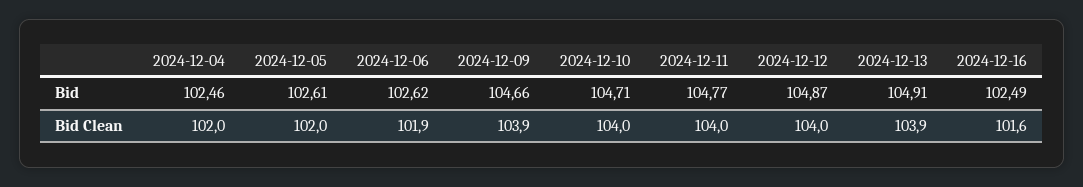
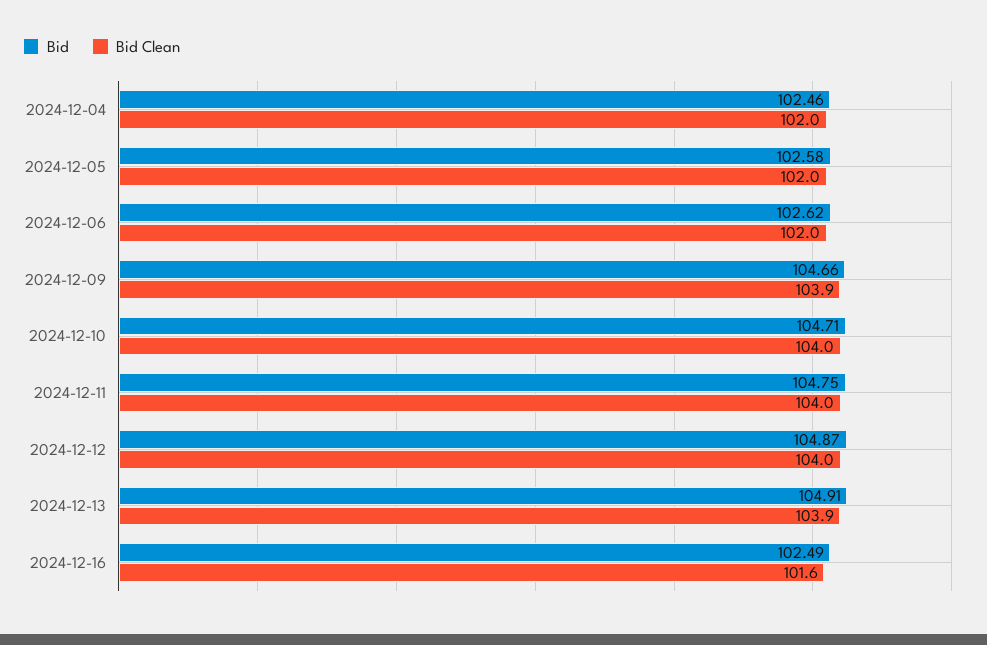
  {
    "Bid": {
      "2024-12-04": 102.46,
-     "2024-12-05": 102.61,
+     "2024-12-05": 102.58,
      "2024-12-06": 102.62,
      "2024-12-09": 104.66,
      "2024-12-10": 104.71,
-     "2024-12-11": 104.77,
+     "2024-12-11": 104.75,
      "2024-12-12": 104.87,
      "2024-12-13": 104.91,
      "2024-12-16": 102.49
    },
    "Bid Clean": {
      "2024-12-04": 102,
      "2024-12-05": 102,
-     "2024-12-06": 101.9,
+     "2024-12-06": 102,
      "2024-12-09": 103.9,
      "2024-12-10": 104,
      "2024-12-11": 104,
      "2024-12-12": 104,
      "2024-12-13": 103.9,
      "2024-12-16": 101.6
    }
  }

